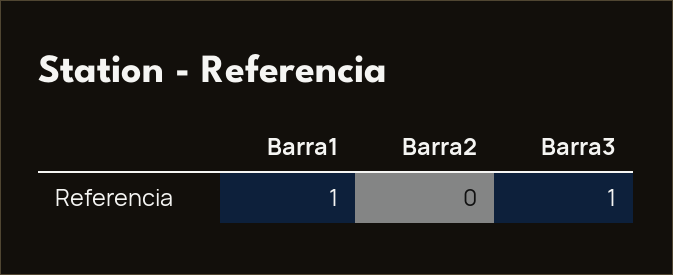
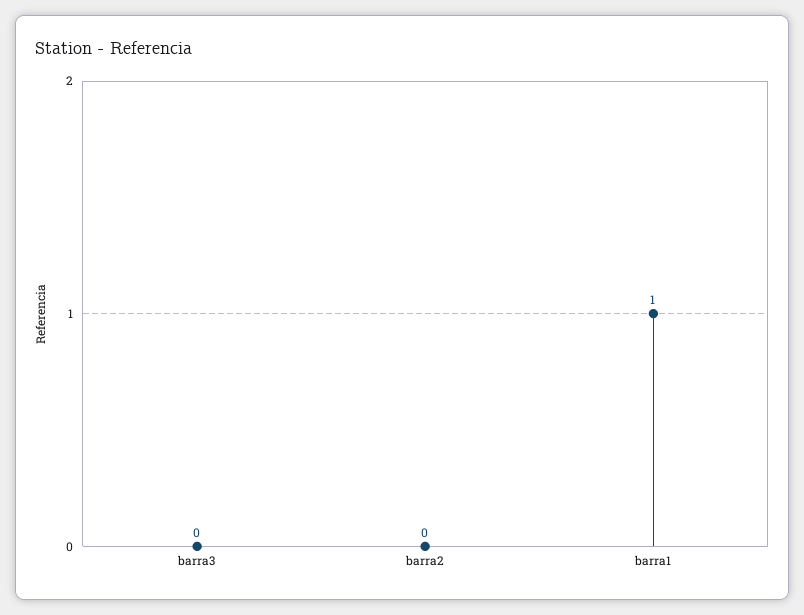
  {
    "Barra1": 1,
    "Barra2": 0,
-   "Barra3": 1
+   "Barra3": 0
  }

